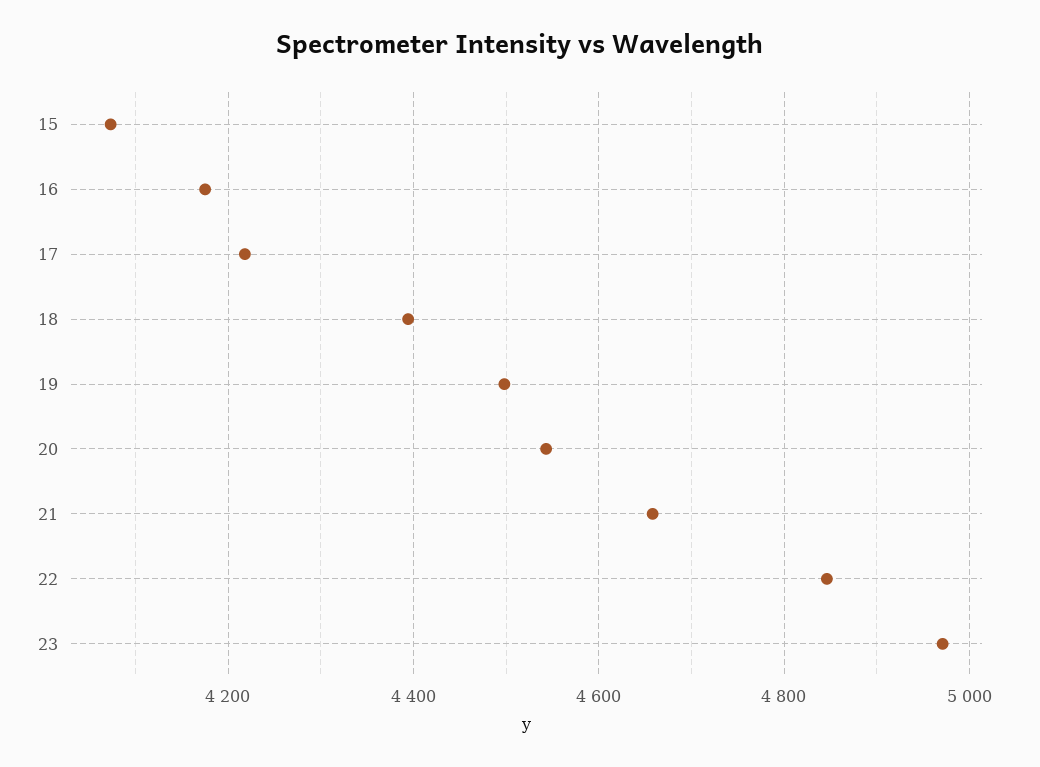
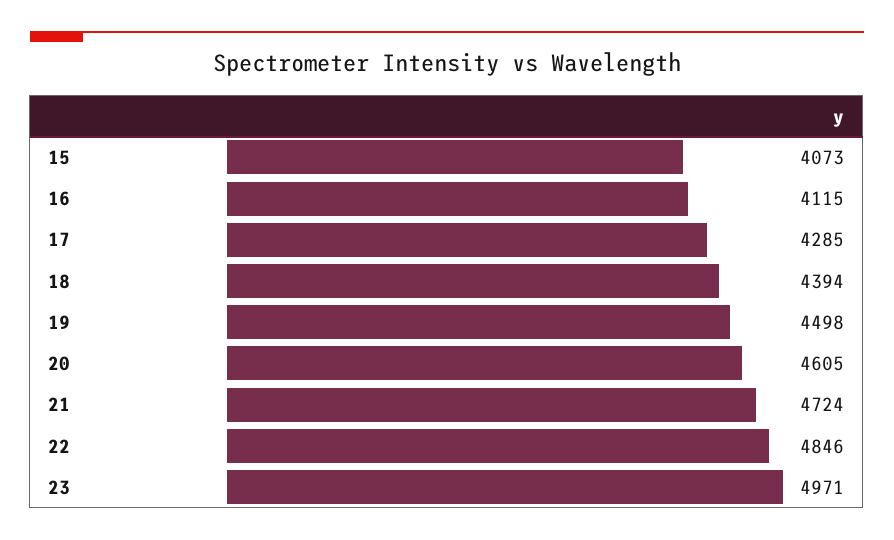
  {
    "15": 4073,
-   "16": 4180,
+   "16": 4115,
-   "17": 4220,
+   "17": 4285,
    "18": 4394,
    "19": 4498,
-   "20": 4540,
+   "20": 4605,
-   "21": 4660,
+   "21": 4724,
    "22": 4846,
    "23": 4971
  }

